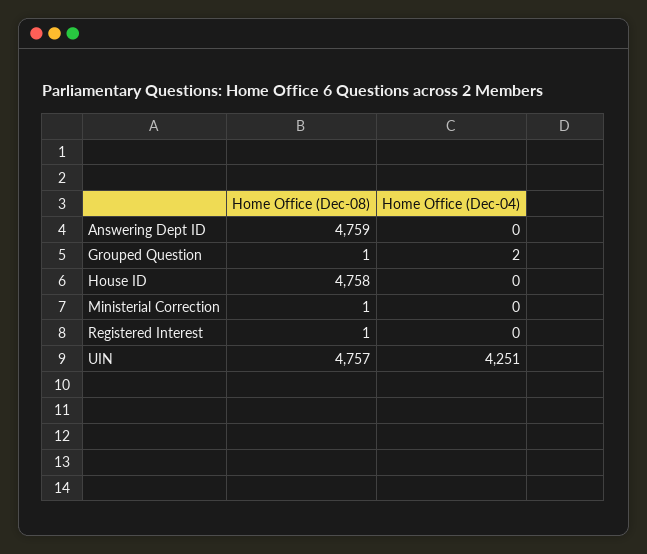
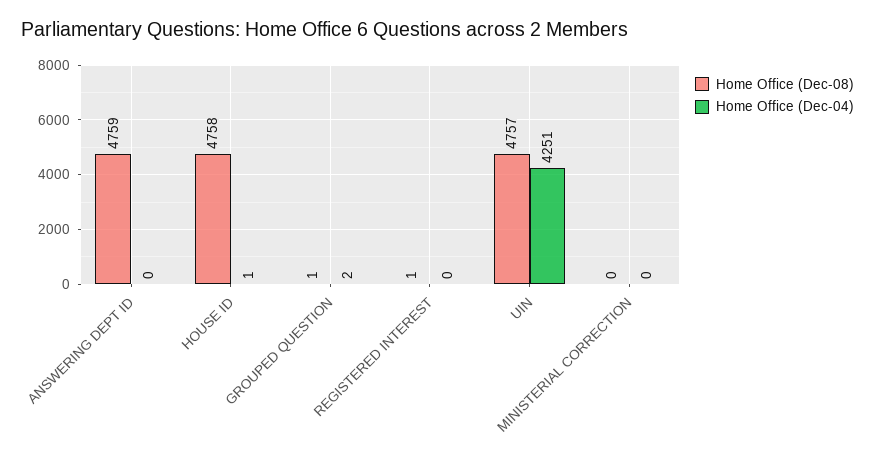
  {
    "Home Office (Dec-08)": {
      "Answering Dept ID": 4759,
      "Grouped Question": 1,
      "House ID": 4758,
-     "Ministerial Correction": 1,
+     "Ministerial Correction": 0,
      "Registered Interest": 1,
      "UIN": 4757
    },
    "Home Office (Dec-04)": {
      "Answering Dept ID": 0,
      "Grouped Question": 2,
-     "House ID": 0,
+     "House ID": 1,
      "Ministerial Correction": 0,
      "Registered Interest": 0,
      "UIN": 4251
    }
  }

